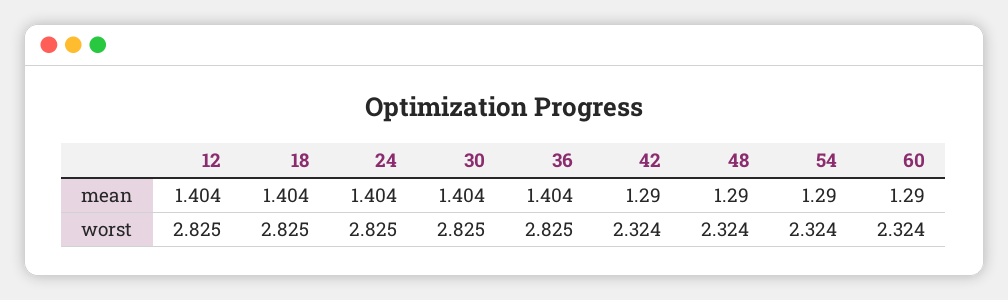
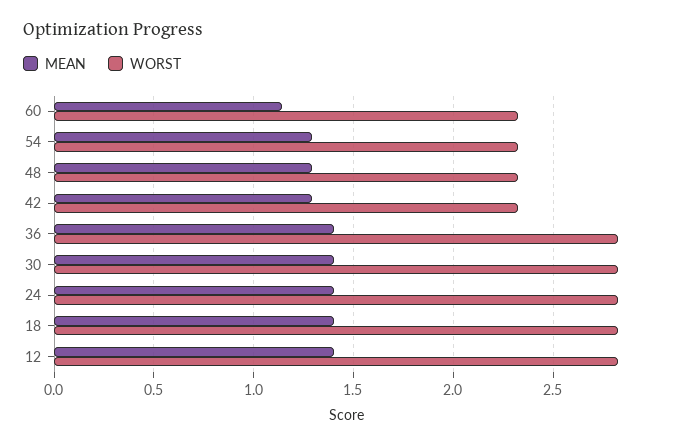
  {
    "mean": {
      "12": 1.404,
      "18": 1.404,
      "24": 1.404,
      "30": 1.404,
      "36": 1.404,
      "42": 1.29,
      "48": 1.29,
      "54": 1.29,
-     "60": 1.29
+     "60": 1.15
    },
    "worst": {
      "12": 2.825,
      "18": 2.825,
      "24": 2.825,
      "30": 2.825,
      "36": 2.825,
      "42": 2.324,
      "48": 2.324,
      "54": 2.324,
      "60": 2.324
    }
  }

